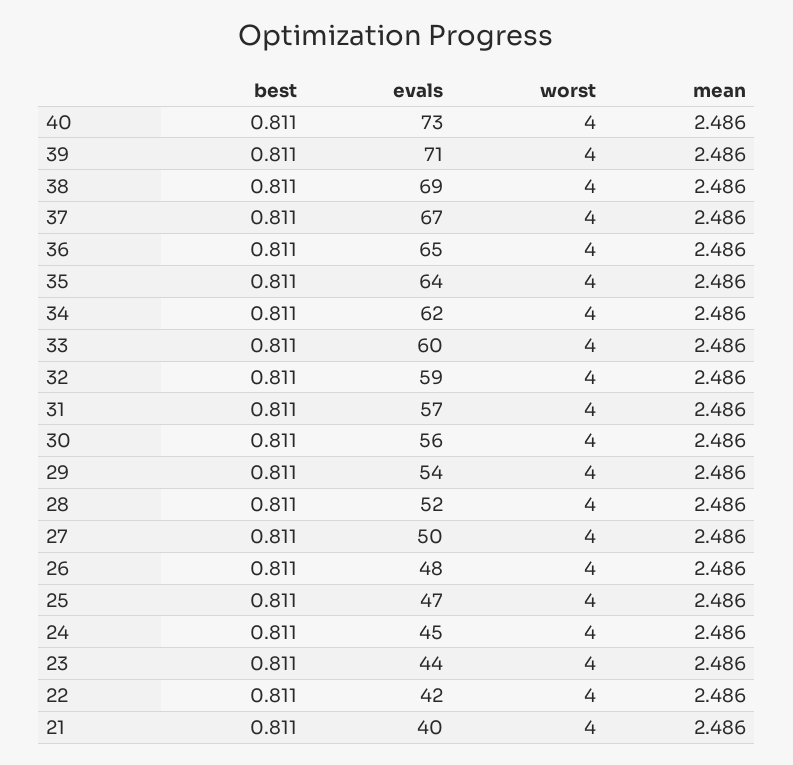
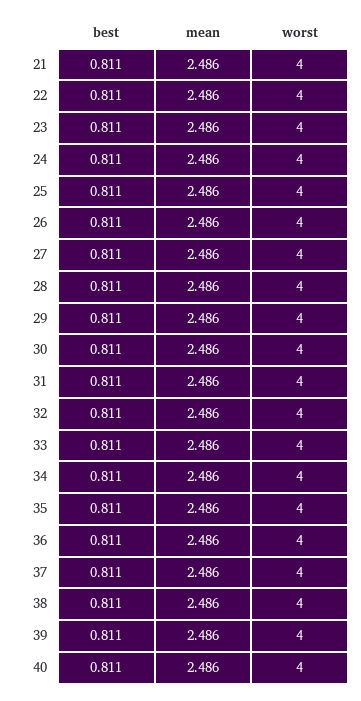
  {
    "best": {
      "40": 0.811,
      "39": 0.811,
      "38": 0.811,
      "37": 0.811,
      "36": 0.811,
      "35": 0.811,
      "34": 0.811,
      "33": 0.811,
      "32": 0.811,
      "31": 0.811,
      "30": 0.811,
      "29": 0.811,
      "28": 0.811,
      "27": 0.811,
      "26": 0.811,
      "25": 0.811,
      "24": 0.811,
      "23": 0.811,
      "22": 0.811,
      "21": 0.811
    },
-   "evals": {
-     "40": 73,
-     "39": 71,
-     "38": 69,
-     "37": 67,
-     "36": 65,
-     "35": 64,
-     "34": 62,
-     "33": 60,
-     "32": 59,
-     "31": 57,
-     "30": 56,
-     "29": 54,
-     "28": 52,
-     "27": 50,
-     "26": 48,
-     "25": 47,
-     "24": 45,
-     "23": 44,
-     "22": 42,
-     "21": 40
-   },
    "worst": {
      "40": 4,
      "39": 4,
      "38": 4,
      "37": 4,
      "36": 4,
      "35": 4,
      "34": 4,
      "33": 4,
      "32": 4,
      "31": 4,
      "30": 4,
      "29": 4,
      "28": 4,
      "27": 4,
      "26": 4,
      "25": 4,
      "24": 4,
      "23": 4,
      "22": 4,
      "21": 4
    },
    "mean": {
      "40": 2.486,
      "39": 2.486,
      "38": 2.486,
      "37": 2.486,
      "36": 2.486,
      "35": 2.486,
      "34": 2.486,
      "33": 2.486,
      "32": 2.486,
      "31": 2.486,
      "30": 2.486,
      "29": 2.486,
      "28": 2.486,
      "27": 2.486,
      "26": 2.486,
      "25": 2.486,
      "24": 2.486,
      "23": 2.486,
      "22": 2.486,
      "21": 2.486
    }
  }

